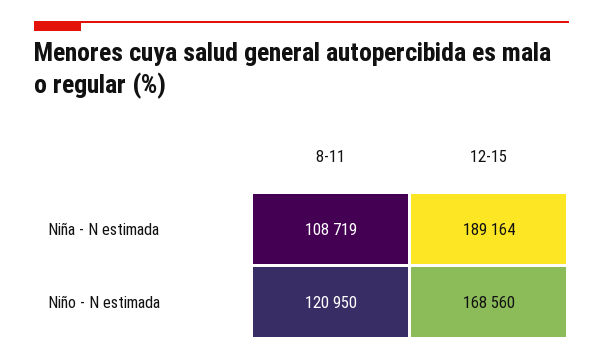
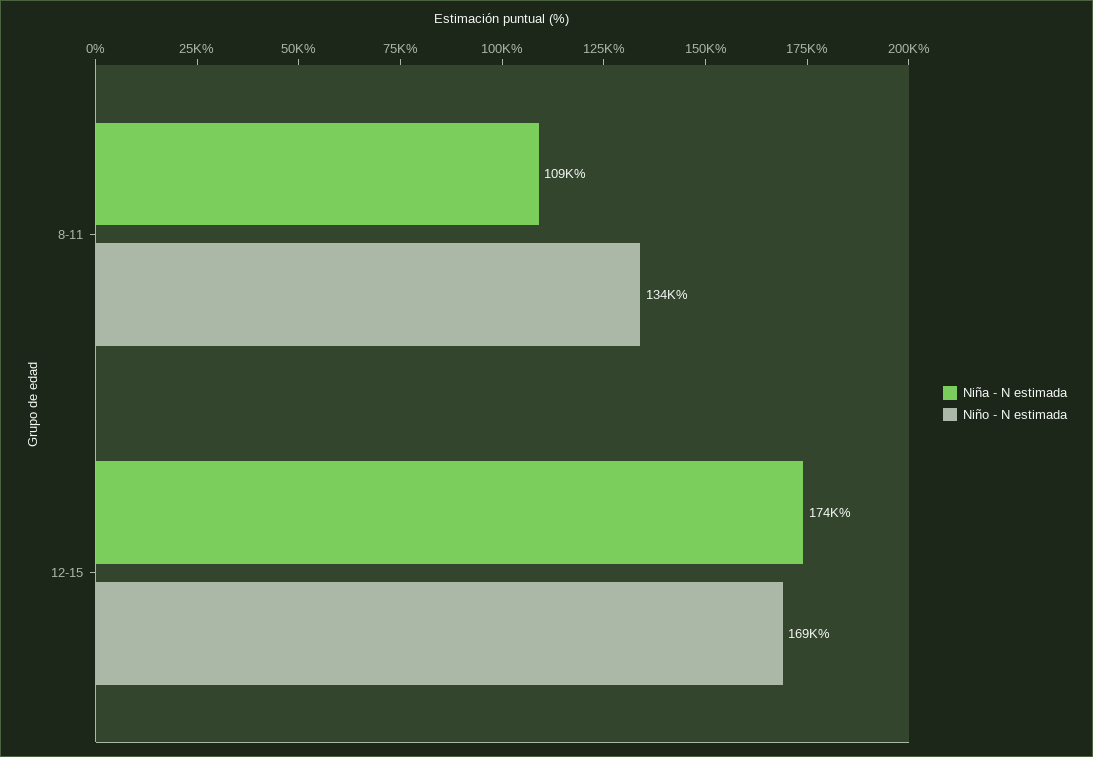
  {
    "Niña - N estimada": {
      "8-11": 108719,
-     "12-15": 189164
+     "12-15": 174000
    },
    "Niño - N estimada": {
-     "8-11": 120950,
+     "8-11": 134000,
      "12-15": 168560
    }
  }

